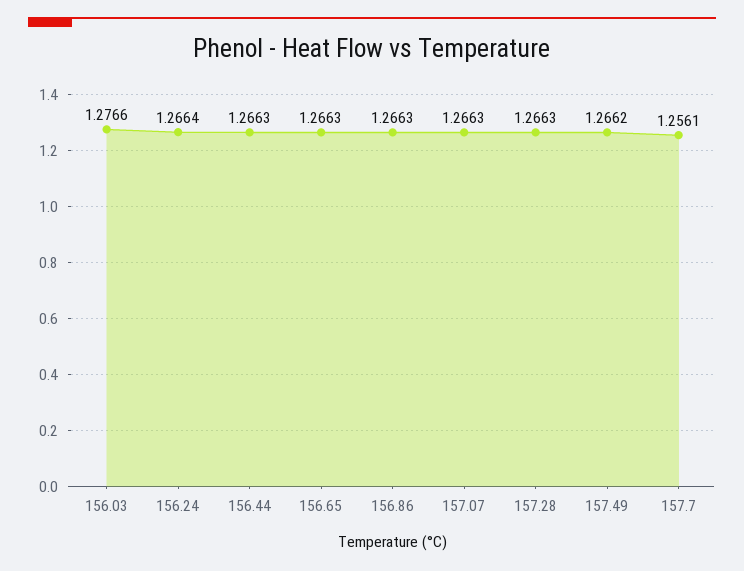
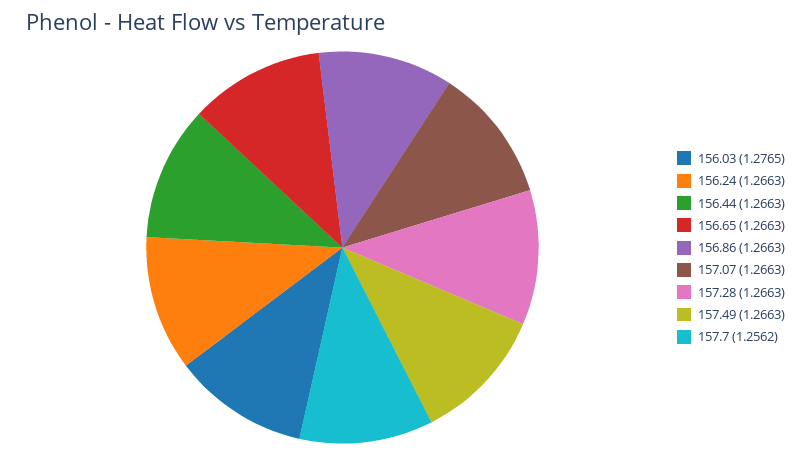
  {
-   "156.03": 1.2766,
+   "156.03": 1.2765,
-   "156.24": 1.2664,
+   "156.24": 1.2663,
    "156.44": 1.2663,
    "156.65": 1.2663,
    "156.86": 1.2663,
    "157.07": 1.2663,
    "157.28": 1.2663,
-   "157.49": 1.2662,
+   "157.49": 1.2663,
-   "157.7": 1.2561
+   "157.7": 1.2562
  }

